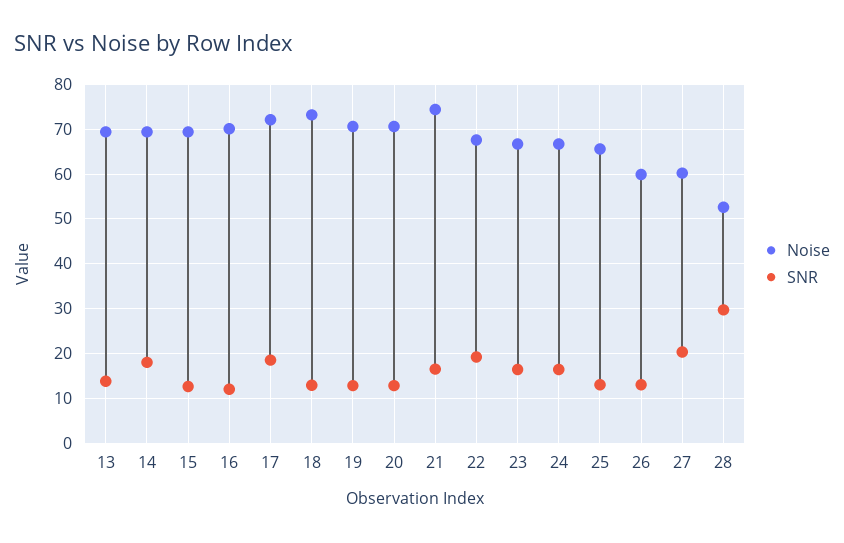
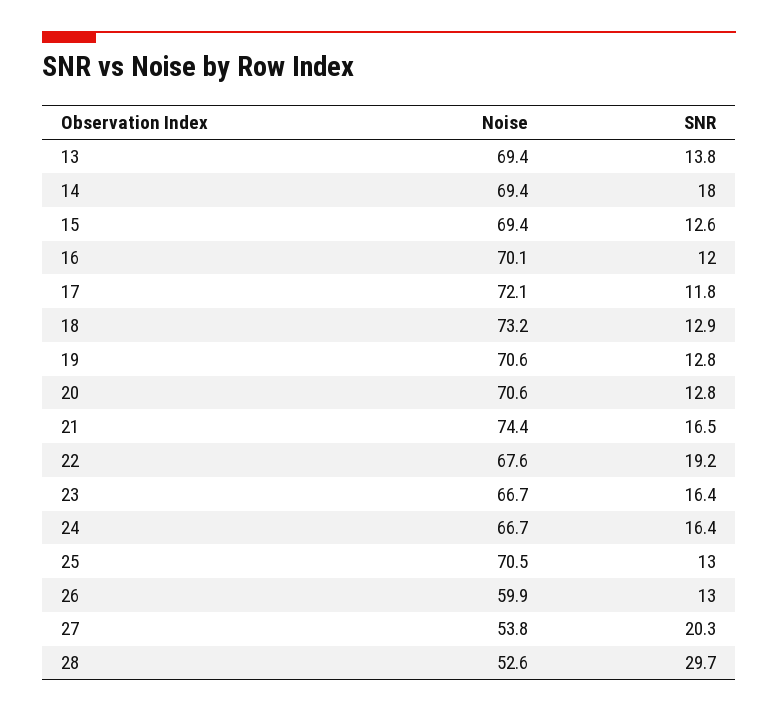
  {
    "Noise": {
      "13": 69.4,
      "14": 69.4,
      "15": 69.4,
      "16": 70.1,
      "17": 72.1,
      "18": 73.2,
      "19": 70.6,
      "20": 70.6,
      "21": 74.4,
      "22": 67.6,
      "23": 66.7,
      "24": 66.7,
-     "25": 66,
+     "25": 70.5,
      "26": 59.9,
-     "27": 60,
+     "27": 53.8,
      "28": 52.6
    },
    "SNR": {
      "13": 13.8,
      "14": 18,
      "15": 12.6,
      "16": 12,
-     "17": 18,
+     "17": 11.8,
      "18": 12.9,
      "19": 12.8,
      "20": 12.8,
      "21": 16.5,
      "22": 19.2,
      "23": 16.4,
      "24": 16.4,
      "25": 13,
      "26": 13,
      "27": 20.3,
      "28": 29.7
    }
  }

